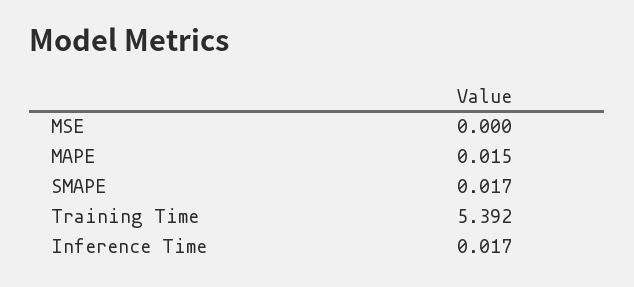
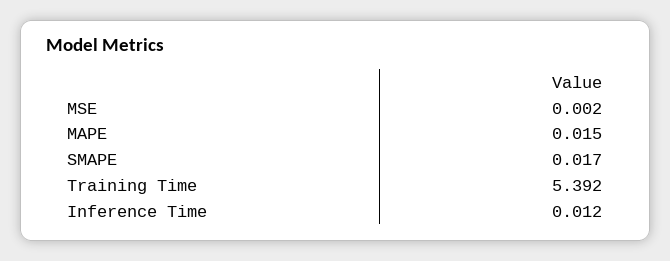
  {
-   "MSE": 0,
+   "MSE": 0.002,
    "MAPE": 0.015,
    "SMAPE": 0.017,
    "Training Time": 5.392,
-   "Inference Time": 0.017
+   "Inference Time": 0.012
  }

